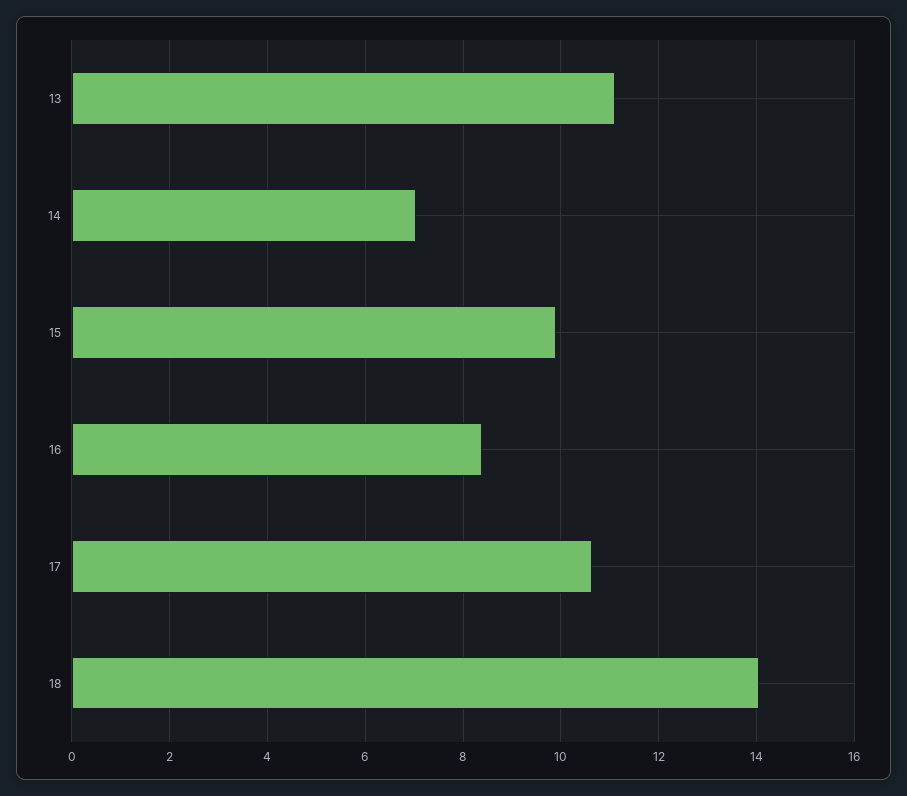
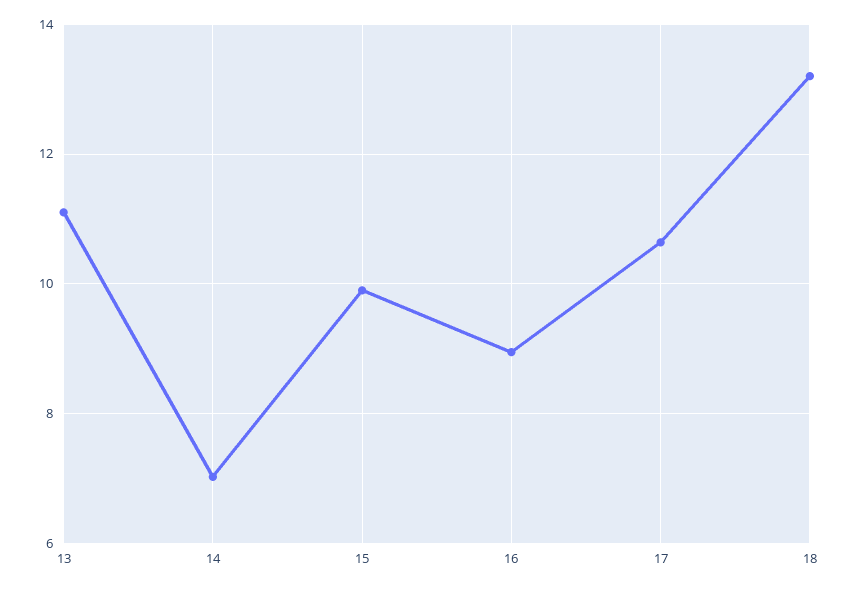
  {
    "13": 11.2,
    "14": 7,
    "15": 10,
-   "16": 8.4,
+   "16": 9,
    "17": 10.6,
-   "18": 14
+   "18": 13.2
  }

